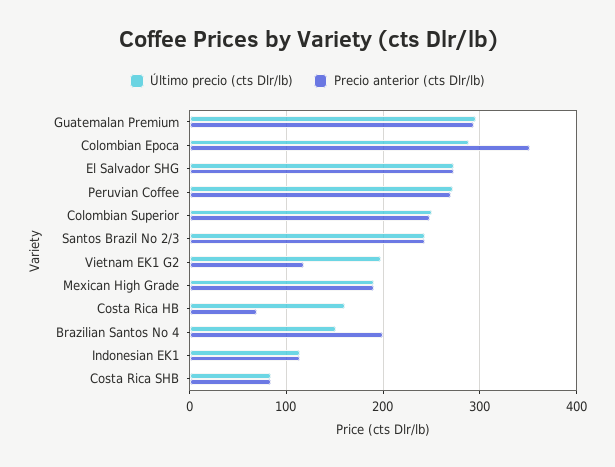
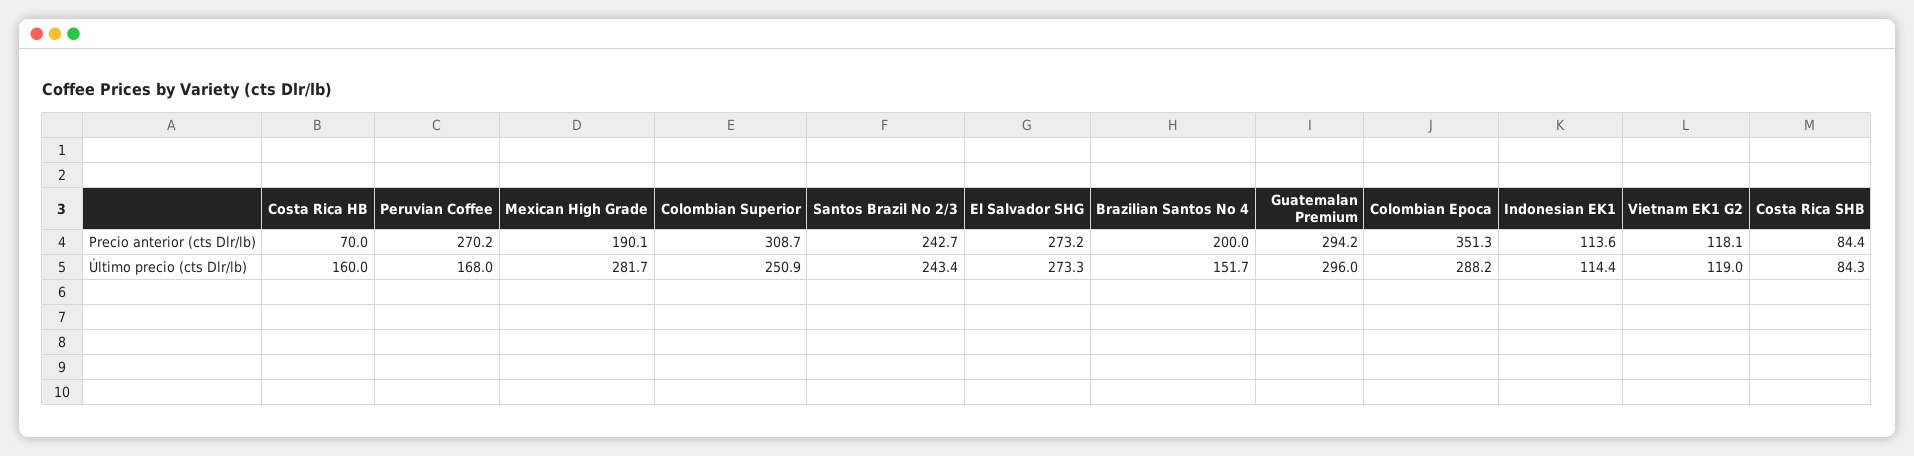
  {
    "Último precio (cts Dlr/lb)": {
      "Guatemalan Premium": 296,
      "Colombian Epoca": 288.2,
      "El Salvador SHG": 273.3,
-     "Peruvian Coffee": 270,
+     "Peruvian Coffee": 168,
      "Colombian Superior": 250.9,
      "Santos Brazil No 2/3": 243.4,
-     "Vietnam EK1 G2": 200,
+     "Vietnam EK1 G2": 119,
-     "Mexican High Grade": 190,
+     "Mexican High Grade": 281.7,
      "Costa Rica HB": 160,
      "Brazilian Santos No 4": 151.7,
      "Indonesian EK1": 114.4,
      "Costa Rica SHB": 84.3
    },
    "Precio anterior (cts Dlr/lb)": {
      "Guatemalan Premium": 294.2,
      "Colombian Epoca": 351.3,
      "El Salvador SHG": 273.2,
      "Peruvian Coffee": 270.2,
-     "Colombian Superior": 250,
+     "Colombian Superior": 308.7,
      "Santos Brazil No 2/3": 242.7,
      "Vietnam EK1 G2": 118.1,
      "Mexican High Grade": 190.1,
      "Costa Rica HB": 70,
      "Brazilian Santos No 4": 200,
      "Indonesian EK1": 113.6,
      "Costa Rica SHB": 84.4
    }
  }

